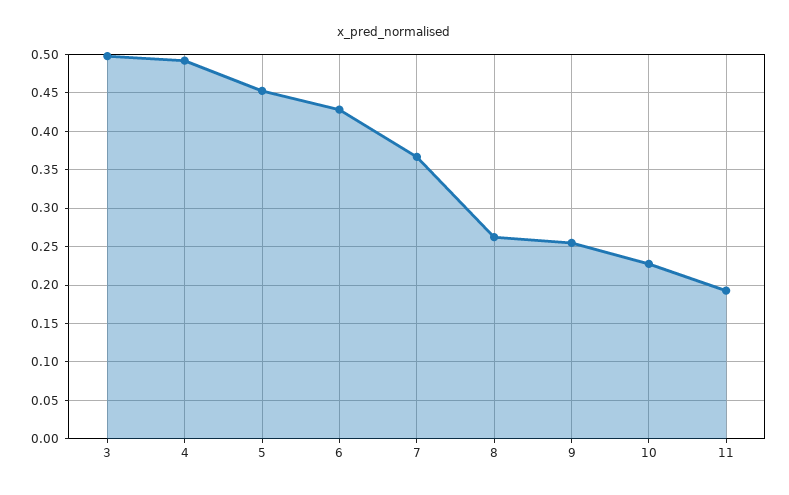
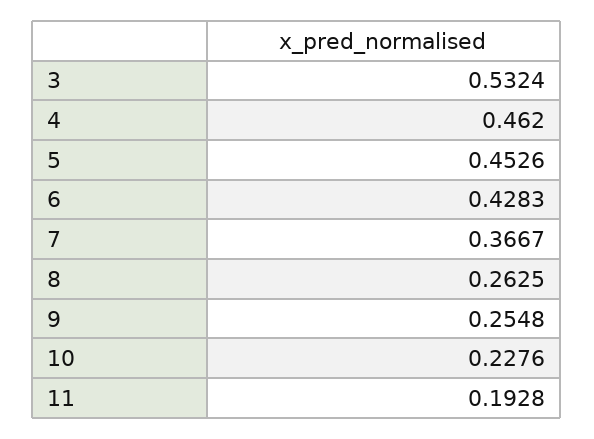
  {
-   "3": 0.5,
+   "3": 0.5324,
-   "4": 0.49,
+   "4": 0.462,
    "5": 0.4526,
    "6": 0.4283,
    "7": 0.3667,
    "8": 0.2625,
    "9": 0.2548,
    "10": 0.2276,
    "11": 0.1928
  }

